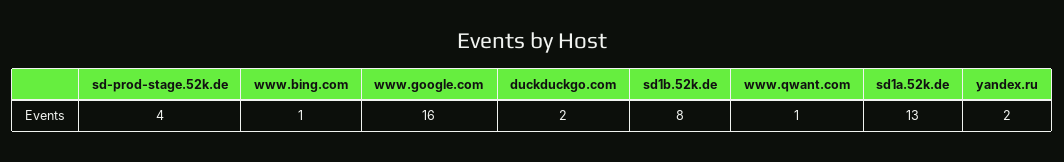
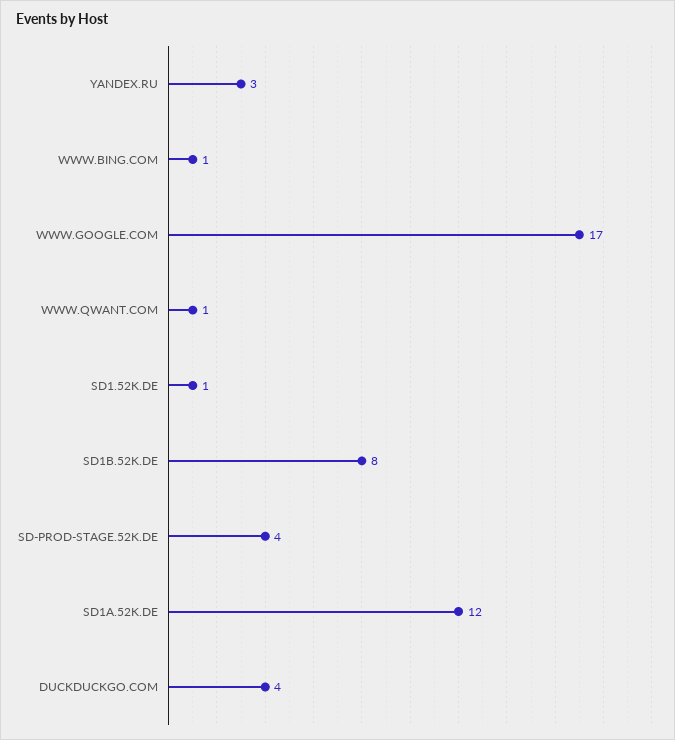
  {
    "sd-prod-stage.52k.de": 4,
    "www.bing.com": 1,
-   "www.google.com": 16,
+   "www.google.com": 17,
-   "duckduckgo.com": 2,
+   "duckduckgo.com": 4,
    "sd1b.52k.de": 8,
    "www.qwant.com": 1,
-   "sd1a.52k.de": 13,
+   "sd1a.52k.de": 12,
-   "yandex.ru": 2
+   "yandex.ru": 3,
+   "SD1.52K.DE": 1
  }

